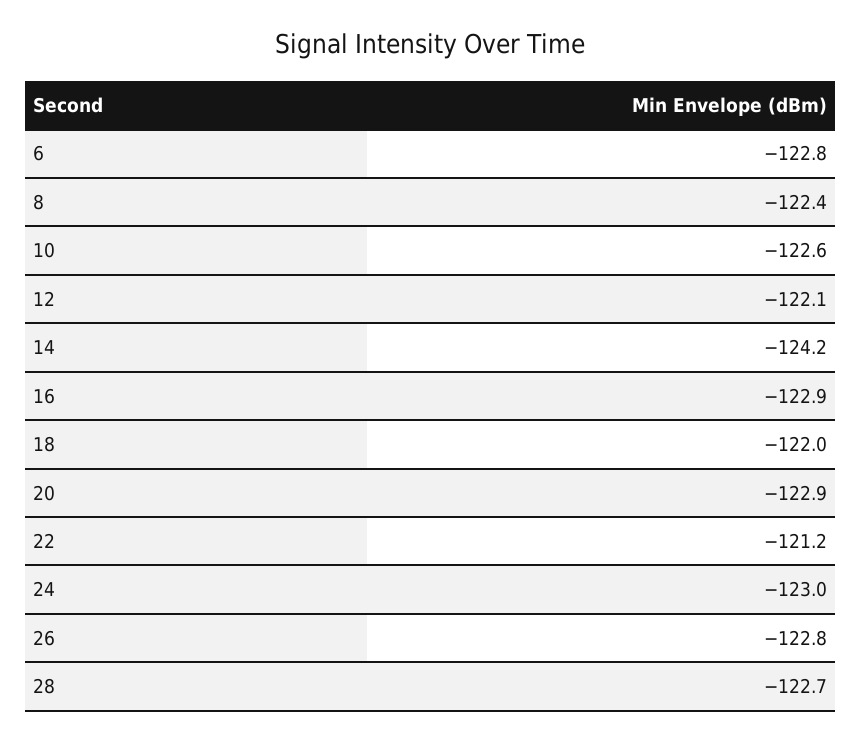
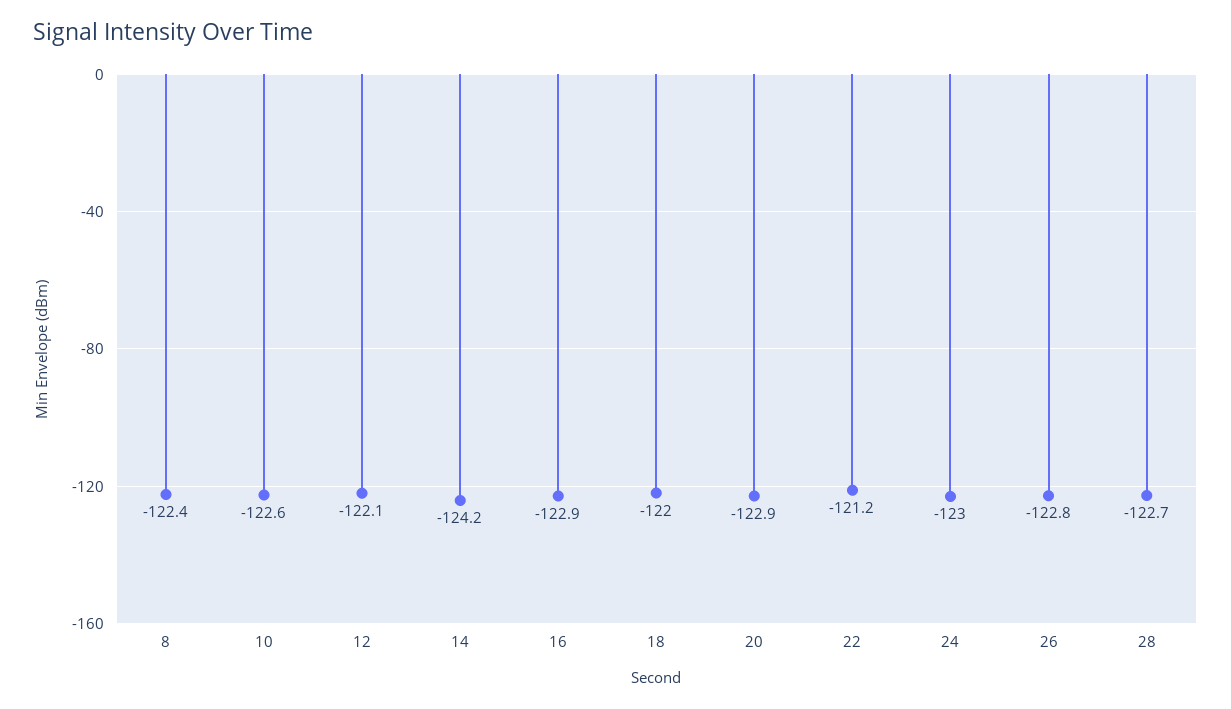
  {
-   "6": -122.8,
    "8": -122.4,
    "10": -122.6,
    "12": -122.1,
    "14": -124.2,
    "16": -122.9,
    "18": -122,
    "20": -122.9,
    "22": -121.2,
    "24": -123,
    "26": -122.8,
    "28": -122.7
  }

